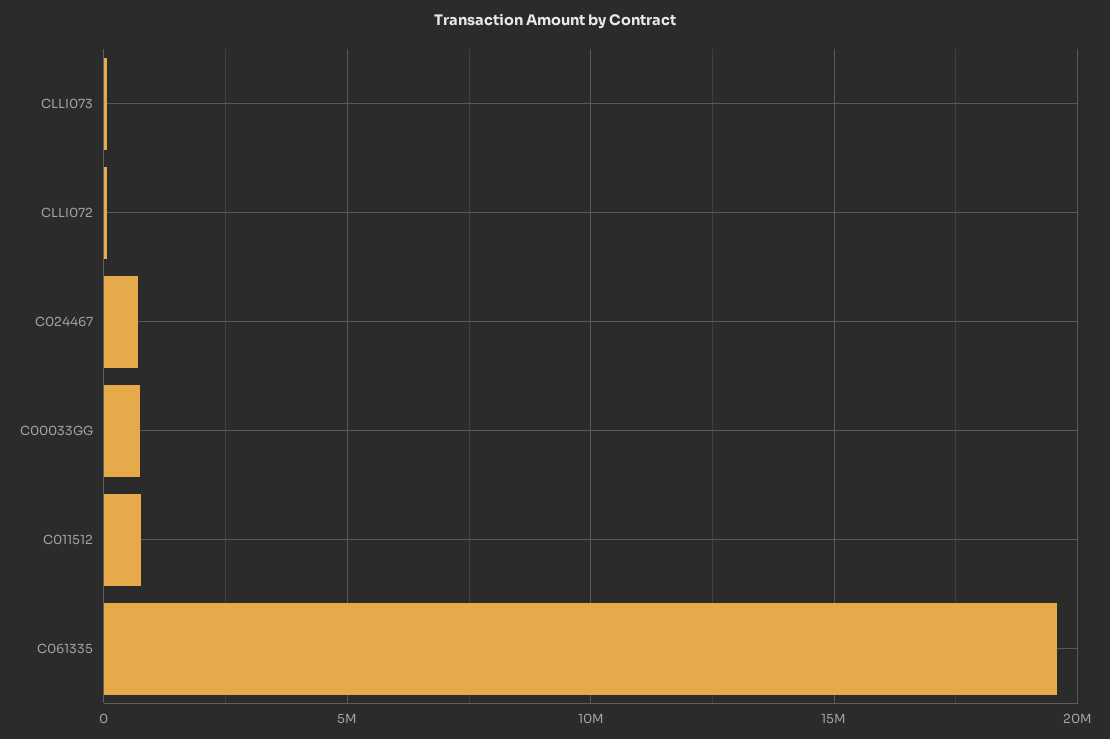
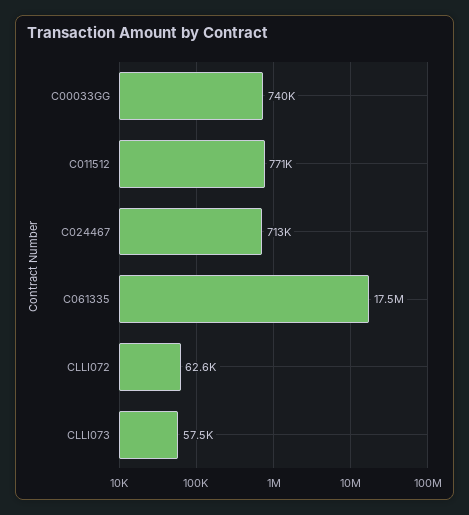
  {
    "CLLI073": 57500,
    "CLLI072": 62600,
    "C024467": 713000,
    "C00033GG": 740000,
    "C011512": 771000,
-   "C061335": 19500000
+   "C061335": 17500000
  }

